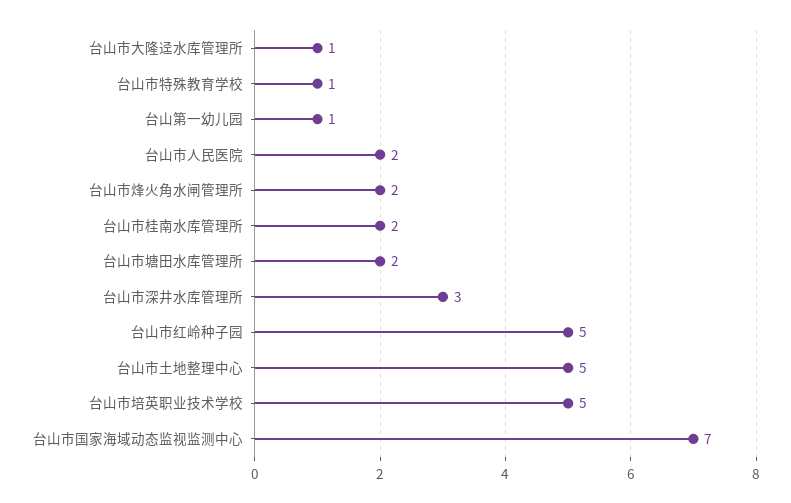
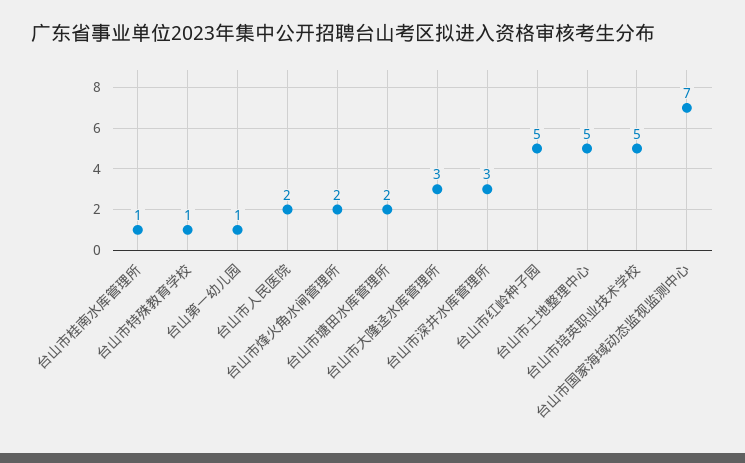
  {
-   "台山市大隆迳水库管理所": 1,
+   "台山市大隆迳水库管理所": 3,
    "台山市特殊教育学校": 1,
    "台山第一幼儿园": 1,
    "台山市人民医院": 2,
    "台山市烽火角水闸管理所": 2,
-   "台山市桂南水库管理所": 2,
+   "台山市桂南水库管理所": 1,
    "台山市塘田水库管理所": 2,
    "台山市深井水库管理所": 3,
    "台山市红岭种子园": 5,
    "台山市土地整理中心": 5,
    "台山市培英职业技术学校": 5,
    "台山市国家海域动态监视监测中心": 7
  }

